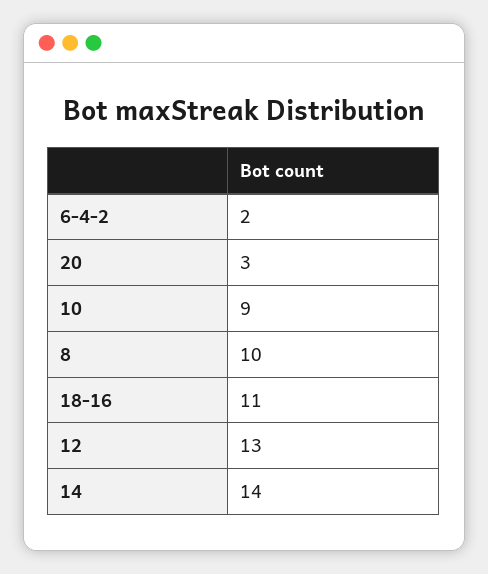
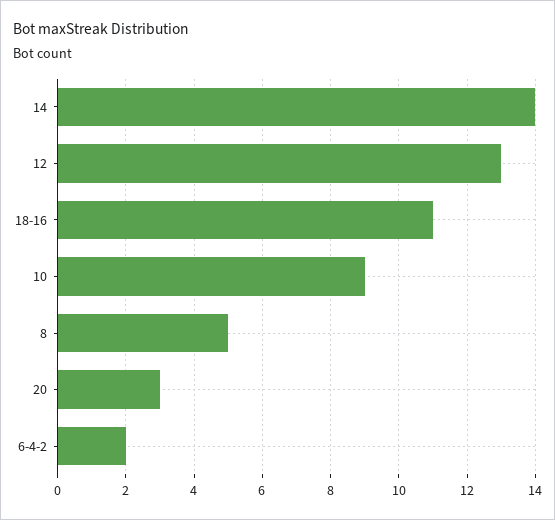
  {
    "6-4-2": 2,
    "20": 3,
    "10": 9,
-   "8": 10,
+   "8": 5,
    "18-16": 11,
    "12": 13,
    "14": 14
  }

